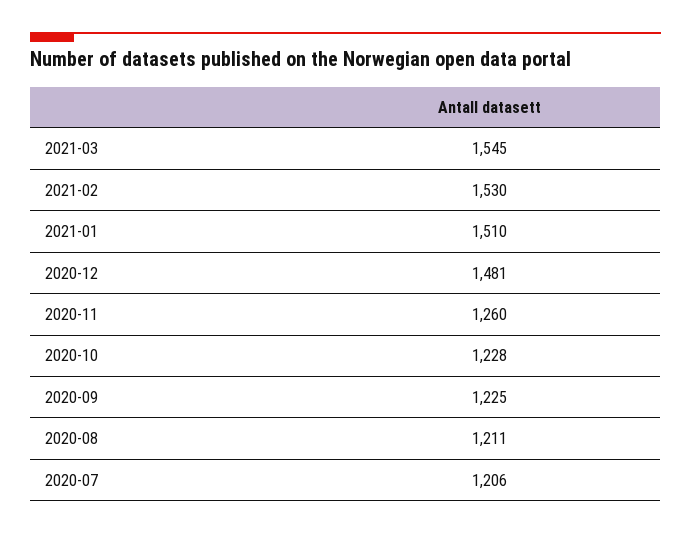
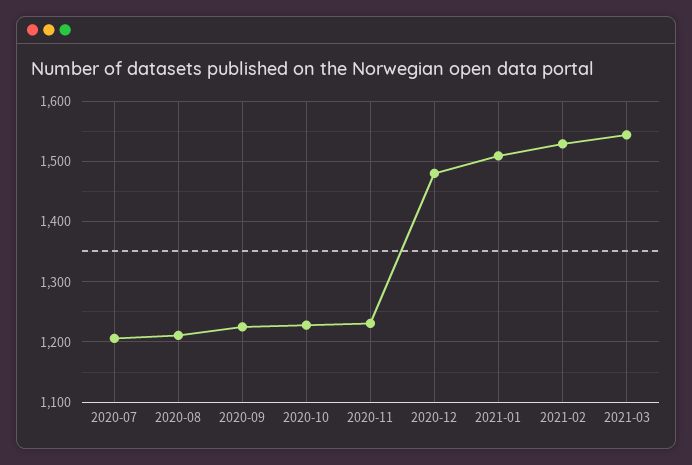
  {
    "2021-03": 1545,
    "2021-02": 1530,
    "2021-01": 1510,
    "2020-12": 1481,
-   "2020-11": 1260,
+   "2020-11": 1230,
    "2020-10": 1228,
    "2020-09": 1225,
    "2020-08": 1211,
    "2020-07": 1206
  }

